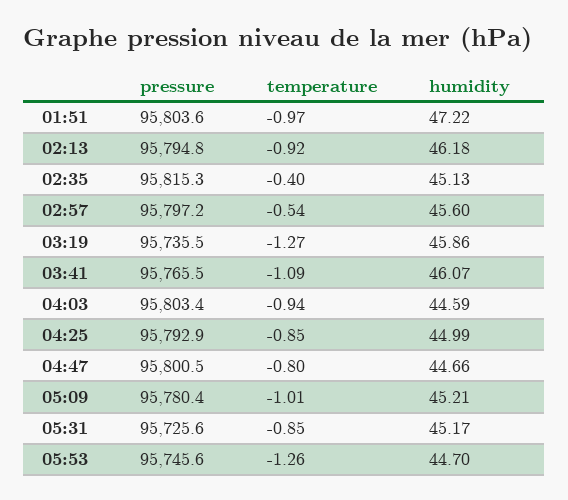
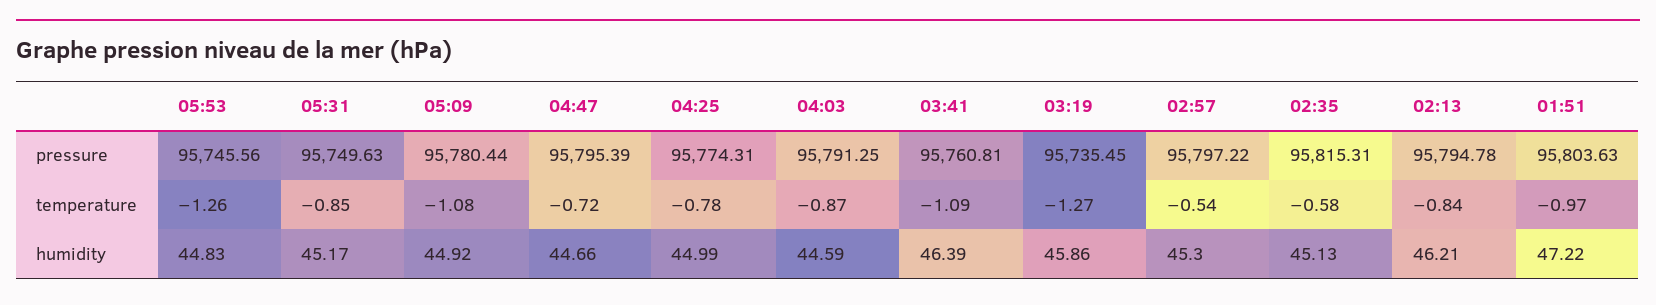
  {
    "pressure": {
      "01:51": 95803.63,
      "02:13": 95794.78,
      "02:35": 95815.31,
      "02:57": 95797.22,
      "03:19": 95735.45,
-     "03:41": 95765.5,
+     "03:41": 95760.81,
-     "04:03": 95803.4,
+     "04:03": 95791.25,
-     "04:25": 95792.9,
+     "04:25": 95774.31,
-     "04:47": 95800.5,
+     "04:47": 95795.39,
      "05:09": 95780.44,
-     "05:31": 95725.6,
+     "05:31": 95749.63,
      "05:53": 95745.56
    },
    "temperature": {
      "01:51": -0.97,
-     "02:13": -0.92,
+     "02:13": -0.84,
-     "02:35": -0.4,
+     "02:35": -0.58,
      "02:57": -0.54,
      "03:19": -1.27,
      "03:41": -1.09,
-     "04:03": -0.94,
+     "04:03": -0.87,
-     "04:25": -0.85,
+     "04:25": -0.78,
-     "04:47": -0.8,
+     "04:47": -0.72,
-     "05:09": -1.01,
+     "05:09": -1.08,
      "05:31": -0.85,
      "05:53": -1.26
    },
    "humidity": {
      "01:51": 47.22,
-     "02:13": 46.18,
+     "02:13": 46.21,
      "02:35": 45.13,
-     "02:57": 45.6,
+     "02:57": 45.3,
      "03:19": 45.86,
-     "03:41": 46.07,
+     "03:41": 46.39,
      "04:03": 44.59,
      "04:25": 44.99,
      "04:47": 44.66,
-     "05:09": 45.21,
+     "05:09": 44.92,
      "05:31": 45.17,
-     "05:53": 44.7
+     "05:53": 44.83
    }
  }

